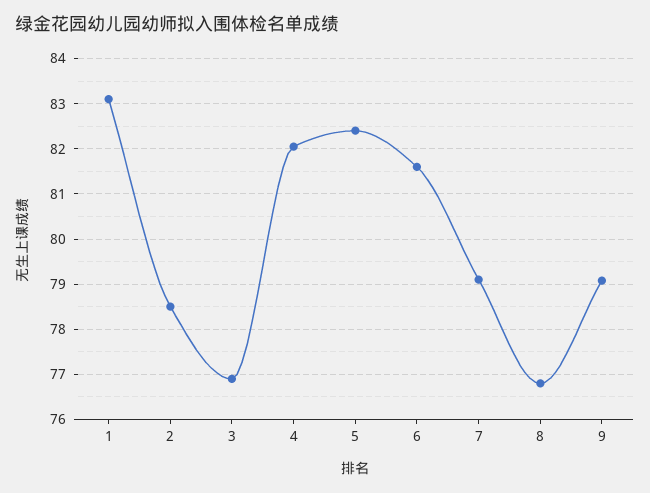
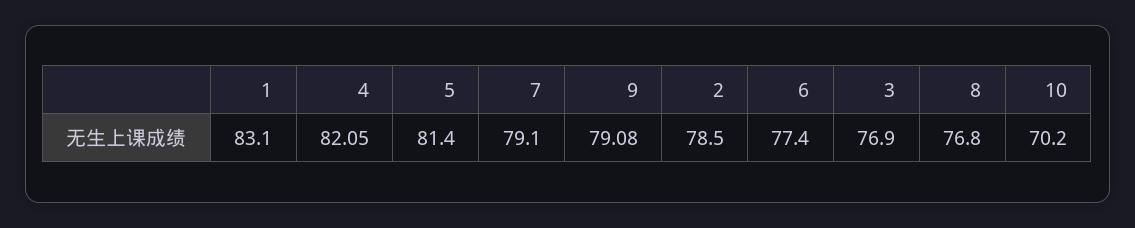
  {
    "1": 83.1,
    "2": 78.5,
    "3": 76.9,
    "4": 82.05,
-   "5": 82.4,
+   "5": 81.4,
-   "6": 81.6,
+   "6": 77.4,
    "7": 79.1,
    "8": 76.8,
-   "9": 79.08
+   "9": 79.08,
+   "10": 70.2
  }

